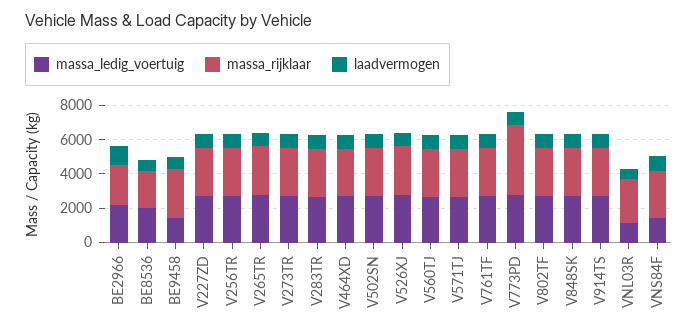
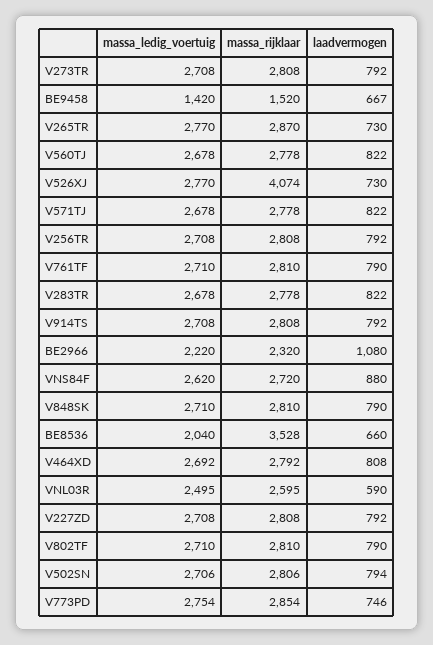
  {
    "massa_ledig_voertuig": {
      "BE2966": 2220,
      "BE8536": 2040,
      "BE9458": 1420,
      "V227ZD": 2708,
      "V256TR": 2708,
      "V265TR": 2770,
      "V273TR": 2708,
      "V283TR": 2678,
      "V464XD": 2692,
      "V502SN": 2706,
      "V526XJ": 2770,
      "V560TJ": 2678,
      "V571TJ": 2678,
      "V761TF": 2710,
      "V773PD": 2754,
      "V802TF": 2710,
      "V848SK": 2710,
      "V914TS": 2708,
-     "VNL03R": 1000,
+     "VNL03R": 2495,
-     "VNS84F": 1500
+     "VNS84F": 2620
    },
    "massa_rijklaar": {
      "BE2966": 2320,
-     "BE8536": 2000,
+     "BE8536": 3528,
-     "BE9458": 3000,
+     "BE9458": 1520,
      "V227ZD": 2808,
      "V256TR": 2808,
      "V265TR": 2870,
      "V273TR": 2808,
      "V283TR": 2778,
      "V464XD": 2792,
      "V502SN": 2806,
-     "V526XJ": 3000,
+     "V526XJ": 4074,
      "V560TJ": 2778,
      "V571TJ": 2778,
      "V761TF": 2810,
-     "V773PD": 4000,
+     "V773PD": 2854,
      "V802TF": 2810,
      "V848SK": 2810,
      "V914TS": 2808,
      "VNL03R": 2595,
      "VNS84F": 2720
    },
    "laadvermogen": {
      "BE2966": 1080,
      "BE8536": 660,
      "BE9458": 667,
      "V227ZD": 792,
      "V256TR": 792,
      "V265TR": 730,
      "V273TR": 792,
      "V283TR": 822,
      "V464XD": 808,
      "V502SN": 794,
      "V526XJ": 730,
      "V560TJ": 822,
      "V571TJ": 822,
      "V761TF": 790,
      "V773PD": 746,
      "V802TF": 790,
      "V848SK": 790,
      "V914TS": 792,
      "VNL03R": 590,
      "VNS84F": 880
    }
  }

